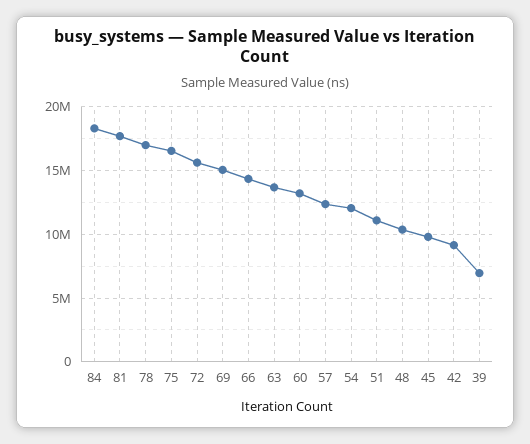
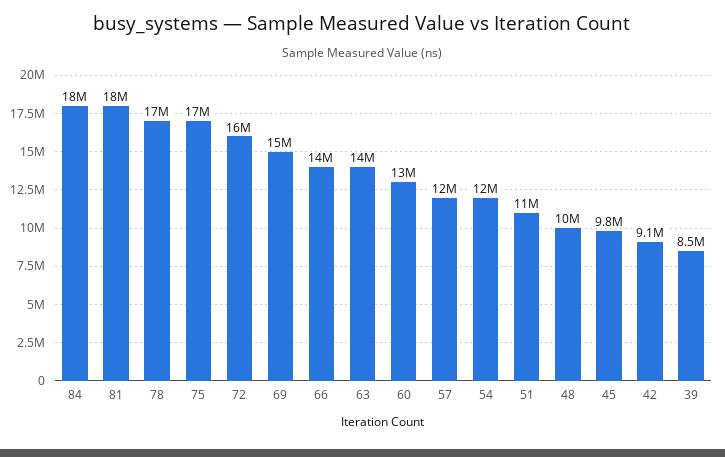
  {
    "84": 18000000,
    "81": 18000000,
    "78": 17000000,
    "75": 17000000,
    "72": 16000000,
    "69": 15000000,
    "66": 14000000,
    "63": 14000000,
    "60": 13000000,
    "57": 12000000,
    "54": 12000000,
    "51": 11000000,
    "48": 10000000,
    "45": 9800000,
    "42": 9100000,
-   "39": 7000000
+   "39": 8500000
  }

